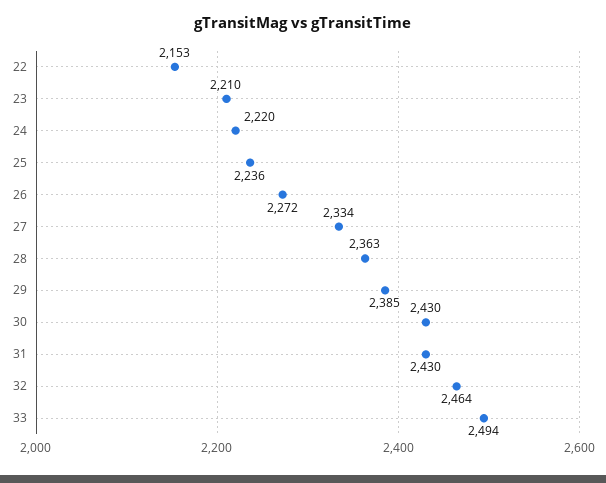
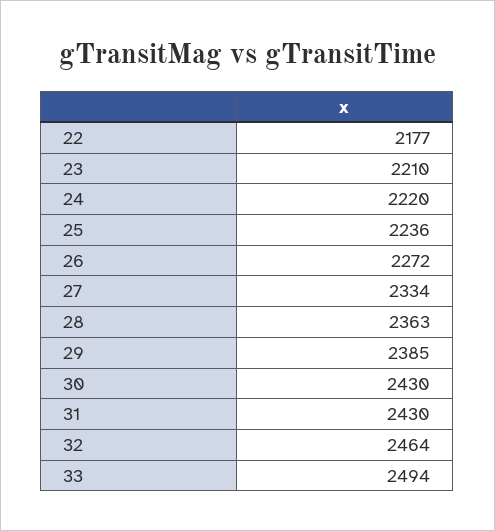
  {
-   "22": 2153,
+   "22": 2177,
    "23": 2210,
    "24": 2220,
    "25": 2236,
    "26": 2272,
    "27": 2334,
    "28": 2363,
    "29": 2385,
    "30": 2430,
    "31": 2430,
    "32": 2464,
    "33": 2494
  }

